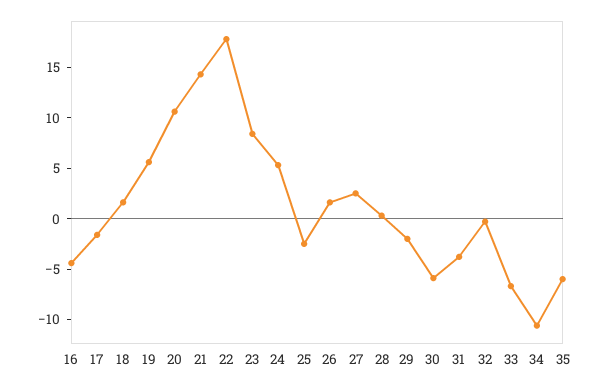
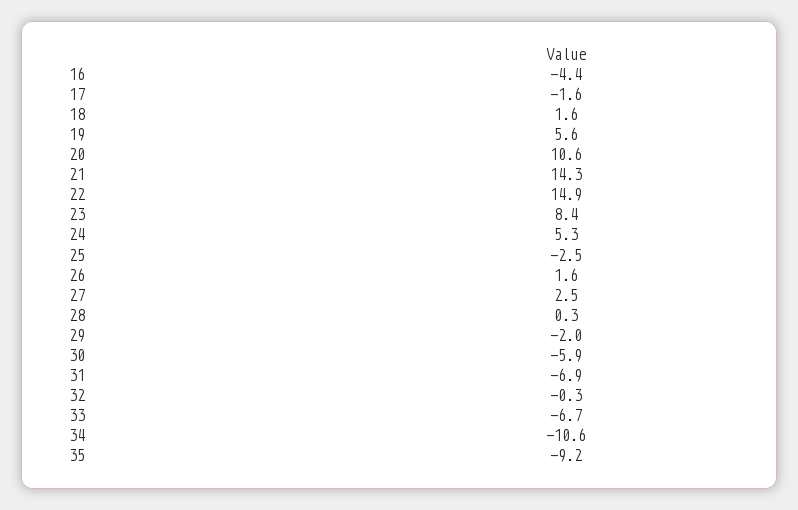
  {
    "16": -4.4,
    "17": -1.6,
    "18": 1.6,
    "19": 5.6,
    "20": 10.6,
    "21": 14.3,
-   "22": 18,
+   "22": 14.9,
    "23": 8.4,
    "24": 5.3,
    "25": -2.5,
    "26": 1.6,
    "27": 2.5,
    "28": 0.3,
    "29": -2,
    "30": -5.9,
-   "31": -4,
+   "31": -6.9,
    "32": -0.3,
    "33": -6.7,
    "34": -10.6,
-   "35": -6
+   "35": -9.2
  }

